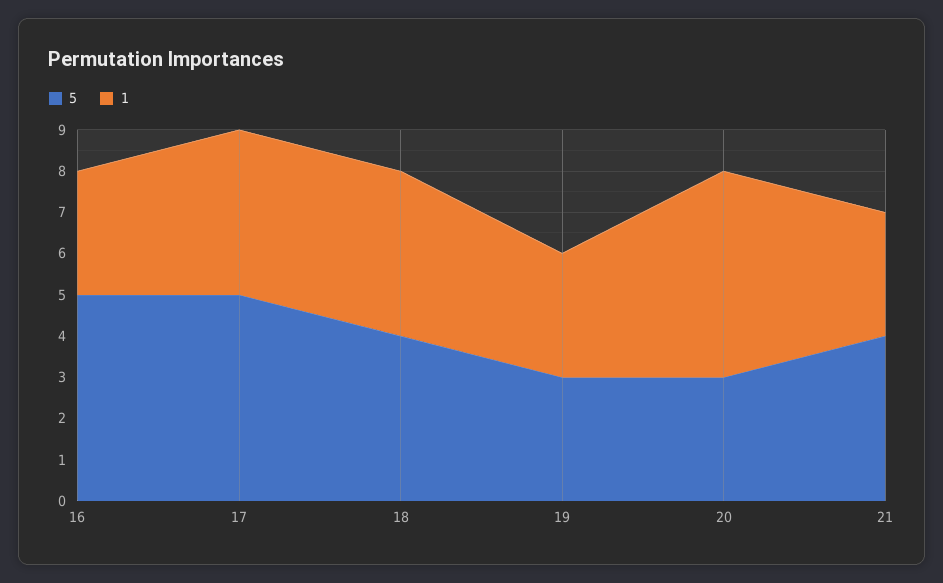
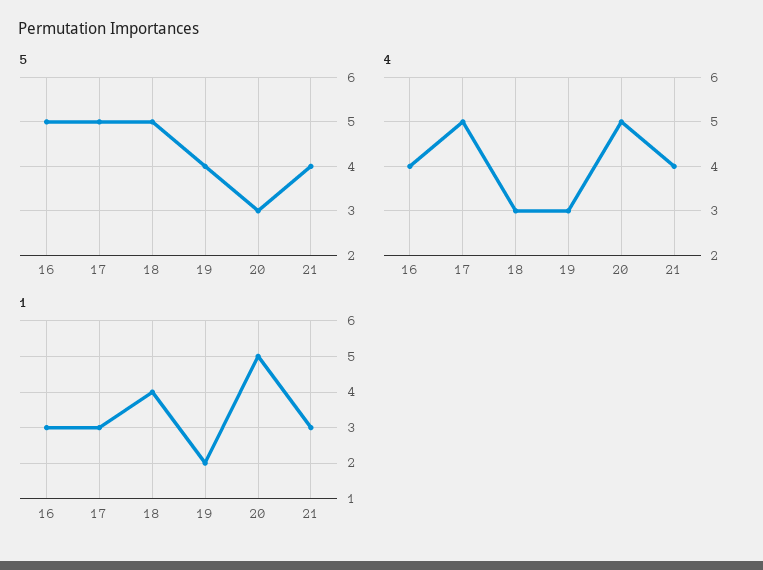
  {
    "5": {
      "16": 5,
      "17": 5,
-     "18": 4,
+     "18": 5,
-     "19": 3,
+     "19": 4,
      "20": 3,
      "21": 4
    },
    "1": {
      "16": 3,
-     "17": 4,
+     "17": 3,
      "18": 4,
-     "19": 3,
+     "19": 2,
      "20": 5,
      "21": 3
-   }
+   },
+   "4": {
+     "16": 4,
+     "17": 5,
+     "18": 3,
+     "19": 3,
+     "20": 5,
+     "21": 4
+   }
  }

